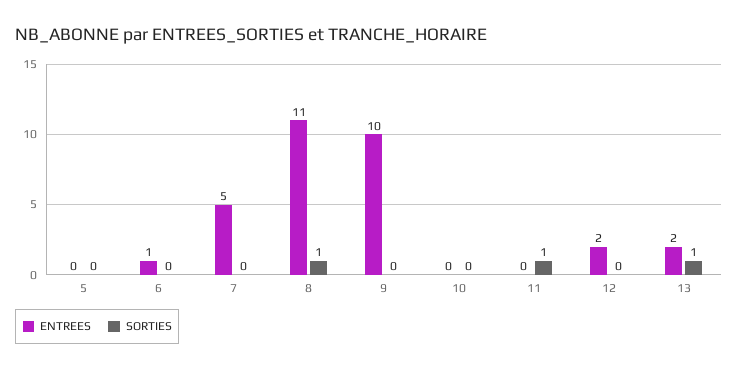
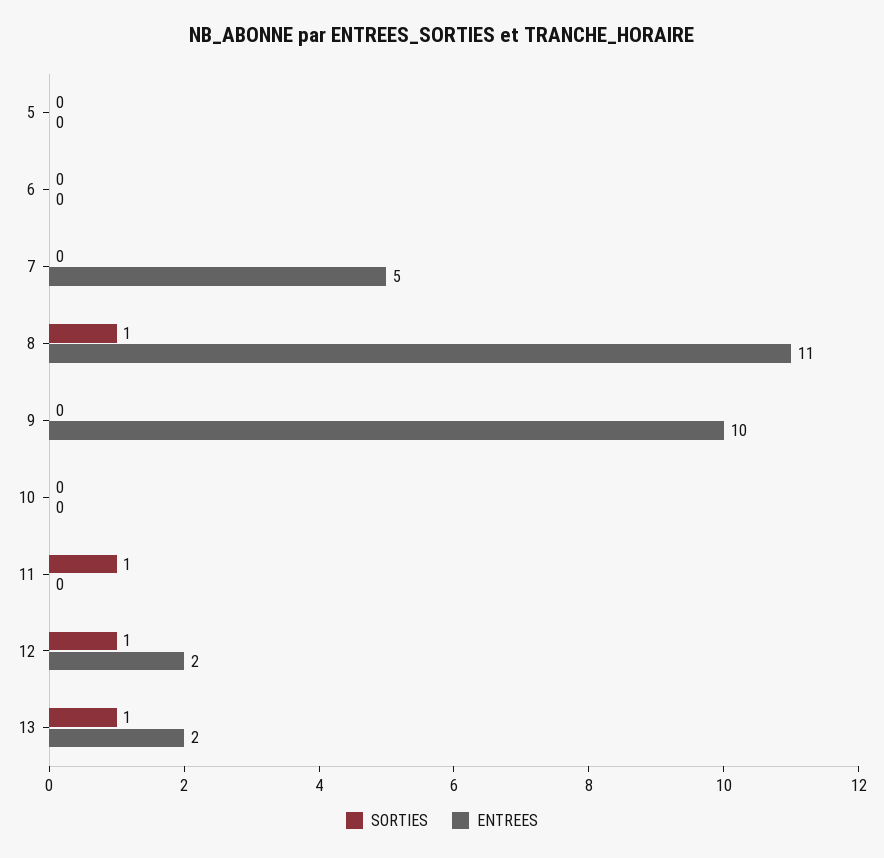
  {
    "ENTREES": {
      "5": 0,
-     "6": 1,
+     "6": 0,
      "7": 5,
      "8": 11,
      "9": 10,
      "10": 0,
      "11": 0,
      "12": 2,
      "13": 2
    },
    "SORTIES": {
      "5": 0,
      "6": 0,
      "7": 0,
      "8": 1,
      "9": 0,
      "10": 0,
      "11": 1,
-     "12": 0,
+     "12": 1,
      "13": 1
    }
  }

